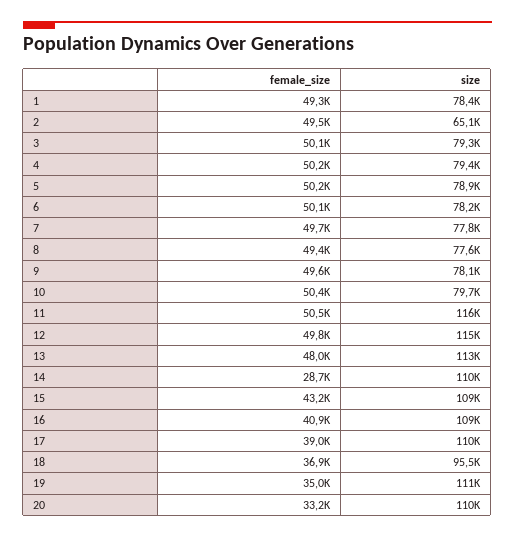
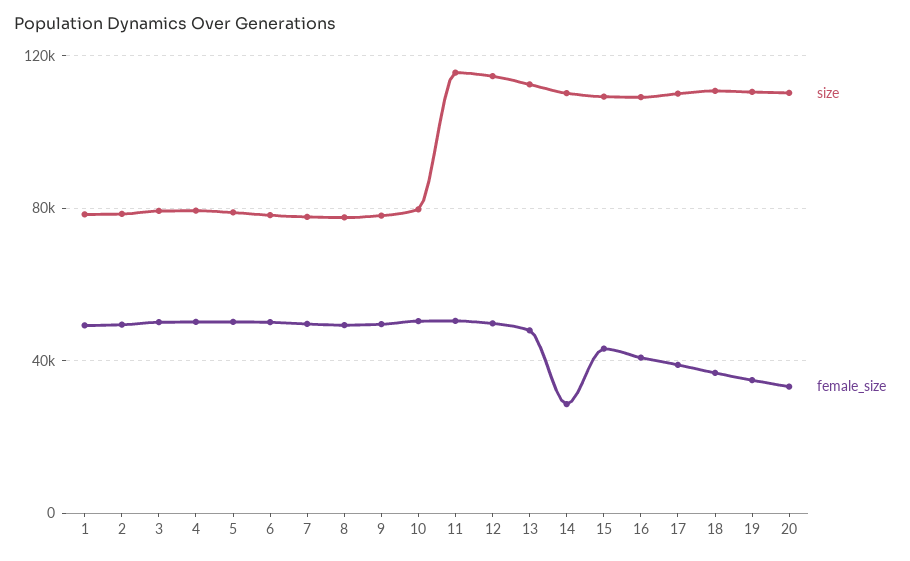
  {
    "female_size": {
      "1": 49300,
      "2": 49500,
      "3": 50100,
      "4": 50200,
      "5": 50200,
      "6": 50100,
      "7": 49700,
      "8": 49400,
      "9": 49600,
      "10": 50400,
      "11": 50500,
      "12": 49800,
      "13": 48000,
      "14": 28700,
      "15": 43200,
      "16": 40900,
      "17": 39000,
      "18": 36900,
      "19": 35000,
      "20": 33200
    },
    "size": {
      "1": 78400,
-     "2": 65100,
+     "2": 80000,
      "3": 79300,
      "4": 79400,
      "5": 78900,
      "6": 78200,
      "7": 77800,
      "8": 77600,
      "9": 78100,
      "10": 79700,
      "11": 116000,
      "12": 115000,
      "13": 113000,
      "14": 110000,
      "15": 109000,
      "16": 109000,
      "17": 110000,
-     "18": 95500,
+     "18": 110000,
      "19": 111000,
      "20": 110000
    }
  }

